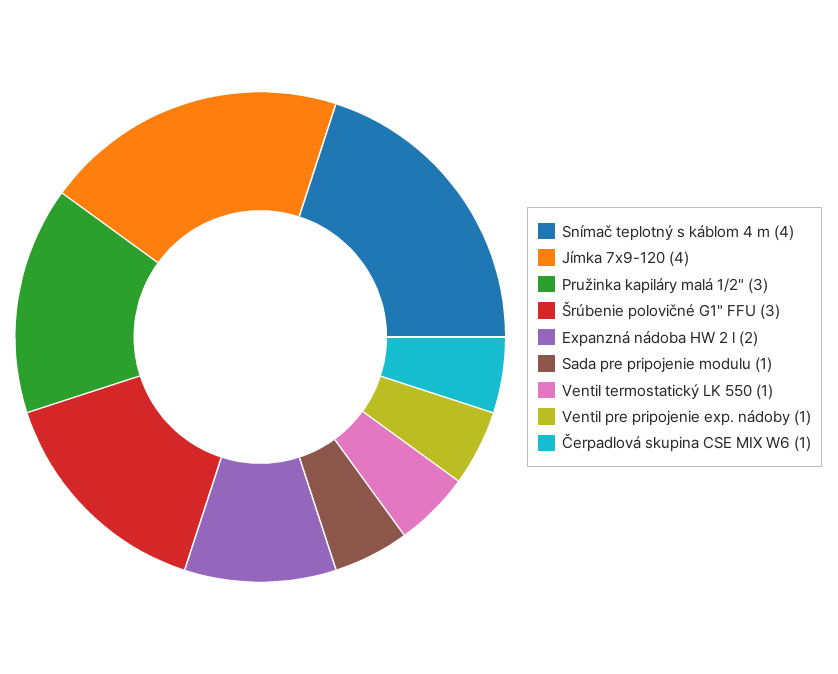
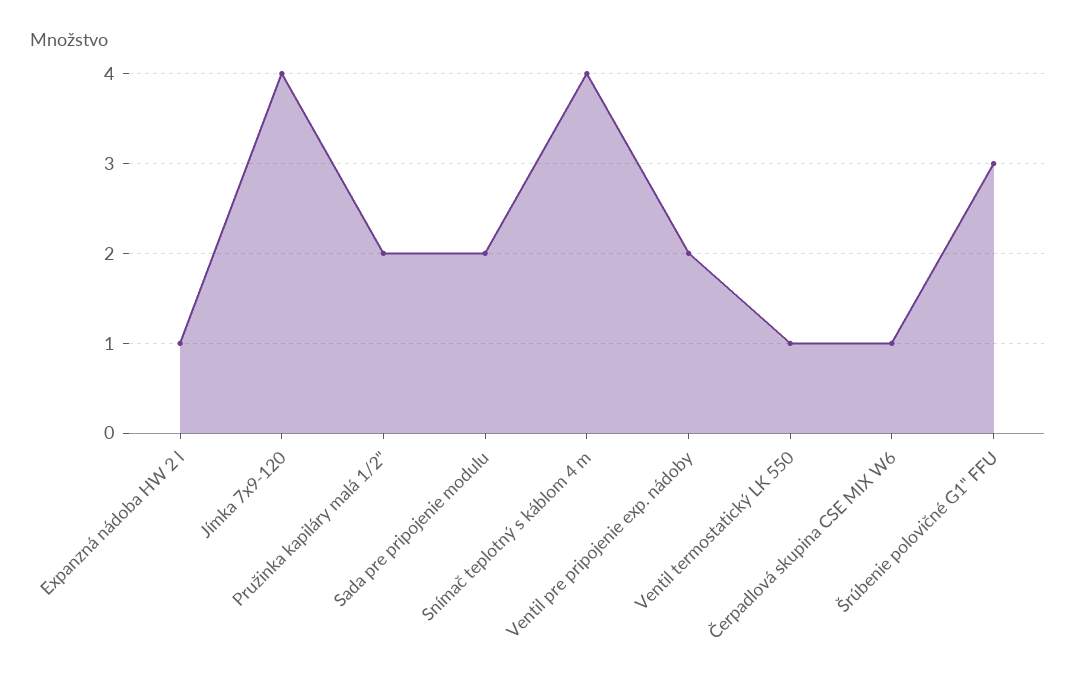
  {
    "Snímač teplotný s káblom 4 m": 4,
    "Jímka 7x9-120": 4,
-   "Pružinka kapiláry malá 1/2\"": 3,
+   "Pružinka kapiláry malá 1/2\"": 2,
    "Šrúbenie polovičné G1\" FFU": 3,
-   "Expanzná nádoba HW 2 l": 2,
+   "Expanzná nádoba HW 2 l": 1,
-   "Sada pre pripojenie modulu": 1,
+   "Sada pre pripojenie modulu": 2,
    "Ventil termostatický LK 550": 1,
-   "Ventil pre pripojenie exp. nádoby": 1,
+   "Ventil pre pripojenie exp. nádoby": 2,
    "Čerpadlová skupina CSE MIX W6": 1
  }

